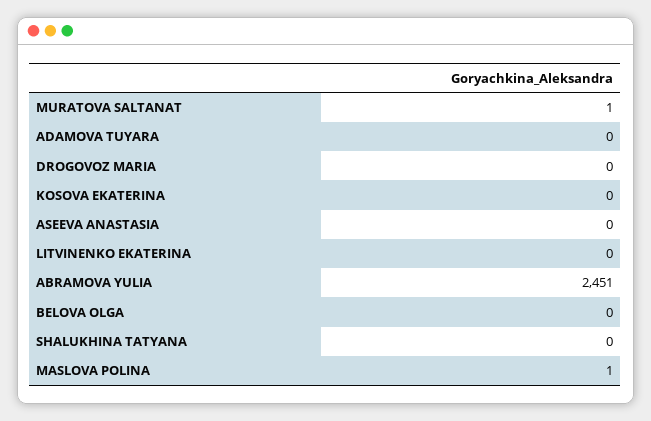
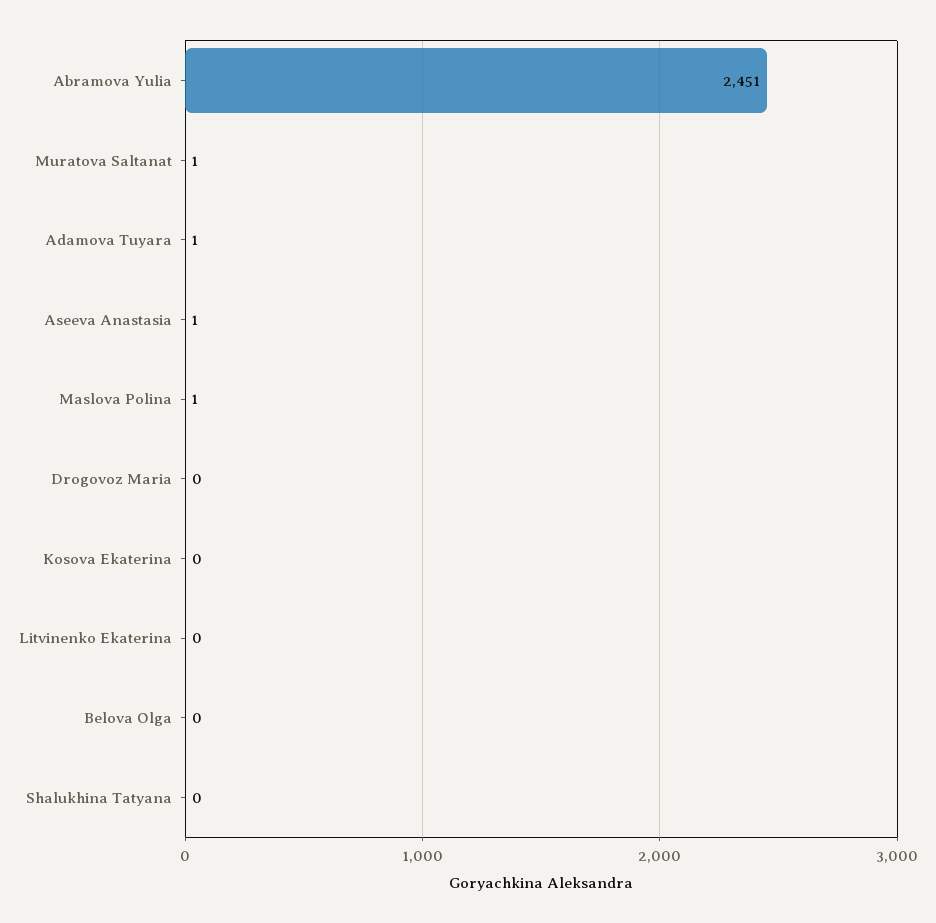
  {
    "MURATOVA SALTANAT": 1,
-   "ADAMOVA TUYARA": 0,
+   "ADAMOVA TUYARA": 1,
    "DROGOVOZ MARIA": 0,
    "KOSOVA EKATERINA": 0,
-   "ASEEVA ANASTASIA": 0,
+   "ASEEVA ANASTASIA": 1,
    "LITVINENKO EKATERINA": 0,
    "ABRAMOVA YULIA": 2451,
    "BELOVA OLGA": 0,
    "SHALUKHINA TATYANA": 0,
    "MASLOVA POLINA": 1
  }

